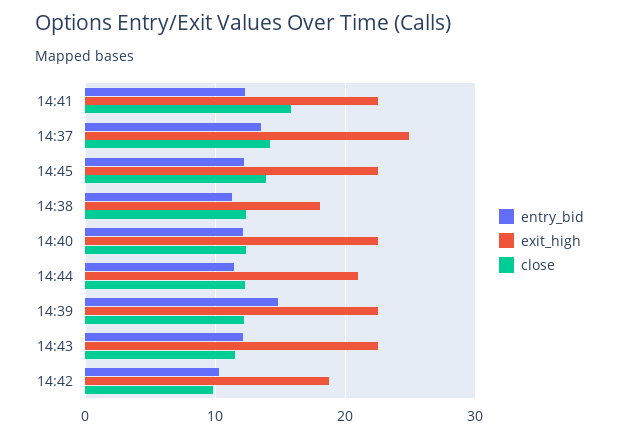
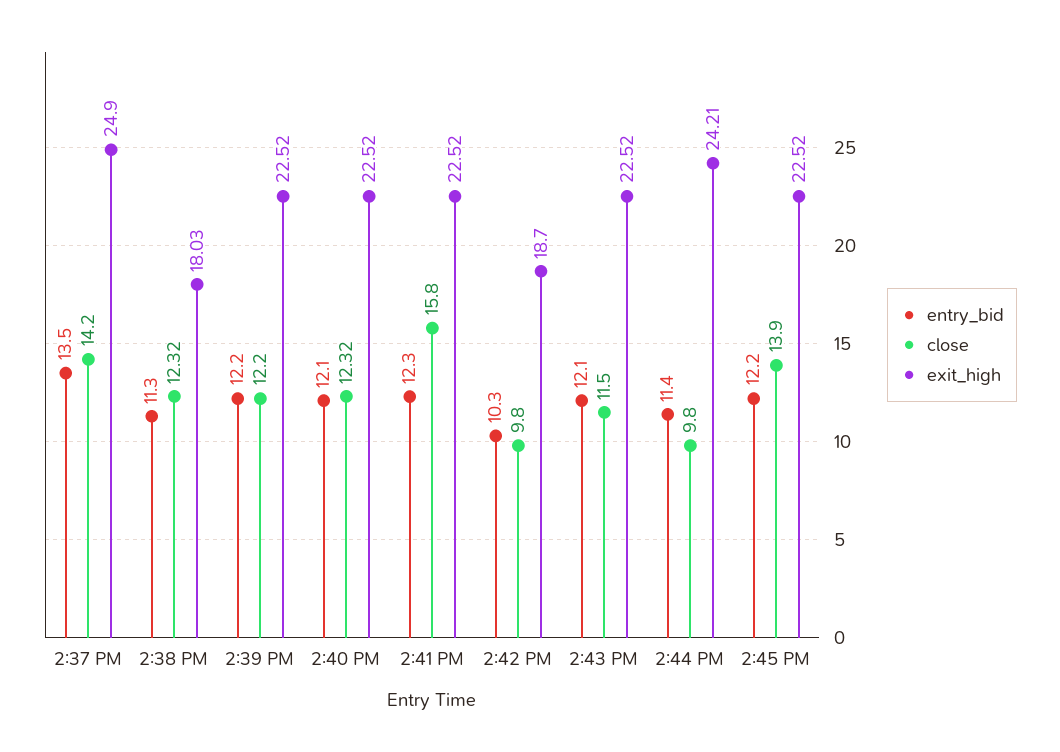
  {
    "entry_bid": {
      "14:41": 12.3,
      "14:37": 13.5,
      "14:45": 12.2,
      "14:38": 11.3,
      "14:40": 12.1,
      "14:44": 11.4,
-     "14:39": 15,
+     "14:39": 12.2,
      "14:43": 12.1,
      "14:42": 10.3
    },
    "exit_high": {
      "14:41": 22.52,
      "14:37": 24.9,
      "14:45": 22.52,
      "14:38": 18.03,
      "14:40": 22.52,
-     "14:44": 21,
+     "14:44": 24.21,
      "14:39": 22.52,
      "14:43": 22.52,
      "14:42": 18.7
    },
    "close": {
      "14:41": 15.8,
      "14:37": 14.2,
      "14:45": 13.9,
      "14:38": 12.32,
      "14:40": 12.32,
-     "14:44": 12,
+     "14:44": 9.8,
      "14:39": 12.2,
      "14:43": 11.5,
      "14:42": 9.8
    }
  }

